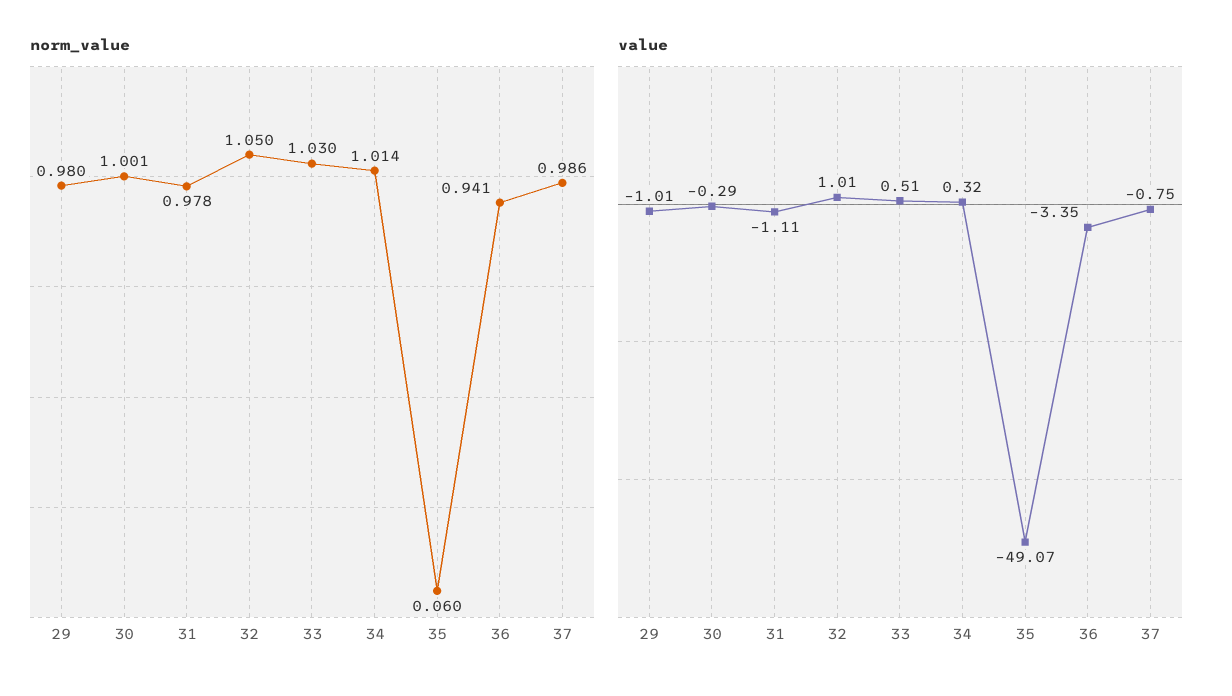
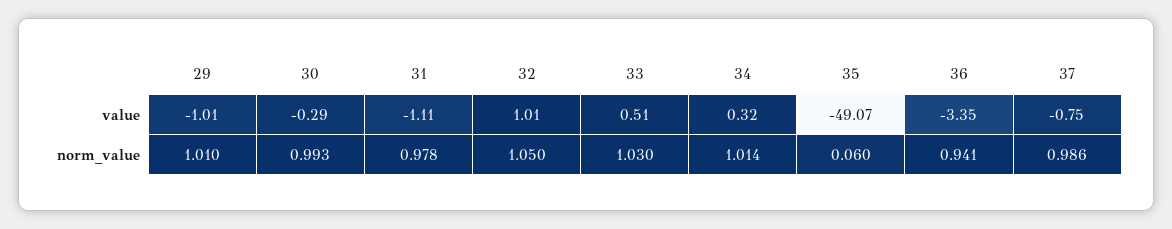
  {
    "norm_value": {
-     "29": 0.98,
+     "29": 1.01,
-     "30": 1.001,
+     "30": 0.993,
      "31": 0.978,
      "32": 1.05,
      "33": 1.03,
      "34": 1.014,
      "35": 0.06,
      "36": 0.941,
      "37": 0.986
    },
    "value": {
      "29": -1.01,
      "30": -0.29,
      "31": -1.11,
      "32": 1.01,
      "33": 0.51,
      "34": 0.32,
      "35": -49.07,
      "36": -3.35,
      "37": -0.75
    }
  }

